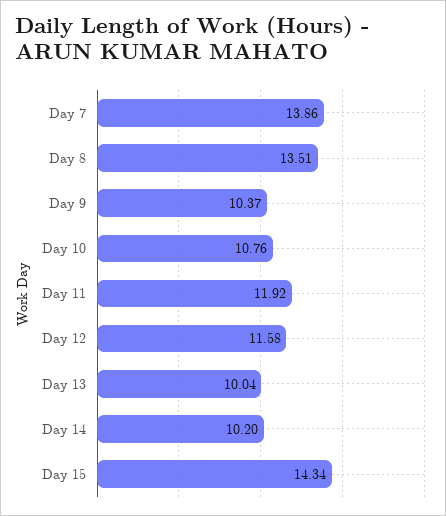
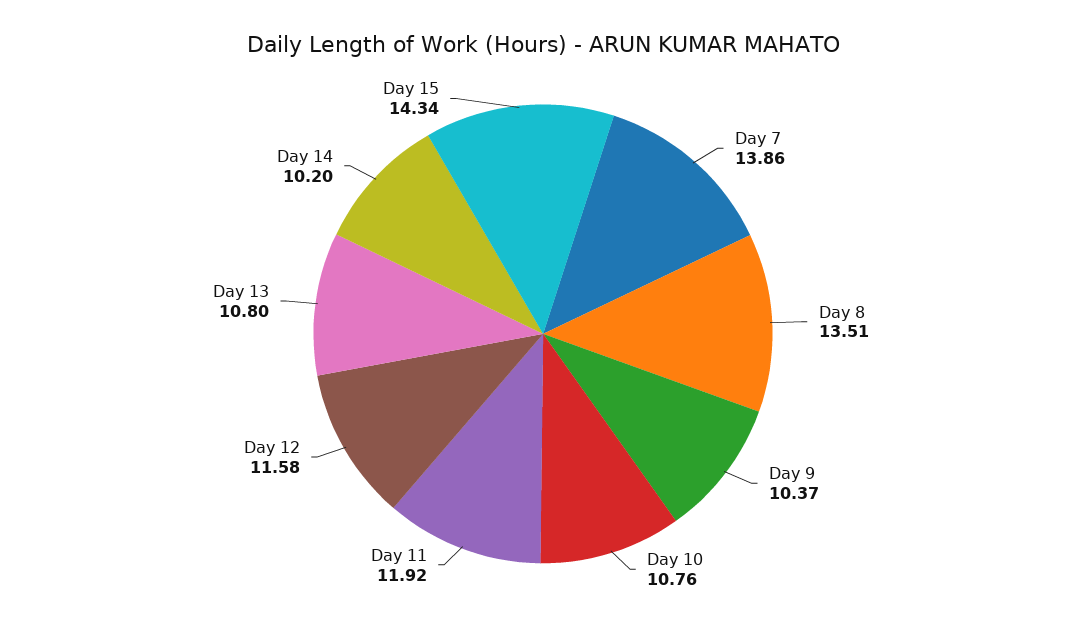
  {
    "Day 7": 13.86,
    "Day 8": 13.51,
    "Day 9": 10.37,
    "Day 10": 10.76,
    "Day 11": 11.92,
    "Day 12": 11.58,
-   "Day 13": 10.04,
+   "Day 13": 10.8,
    "Day 14": 10.2,
    "Day 15": 14.34
  }

